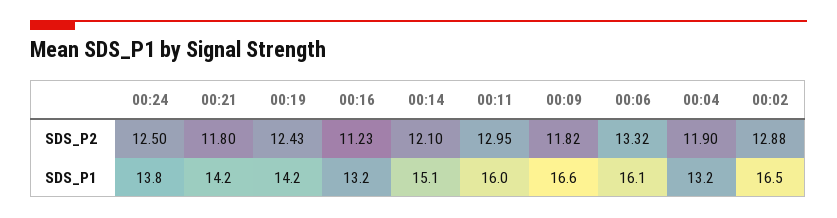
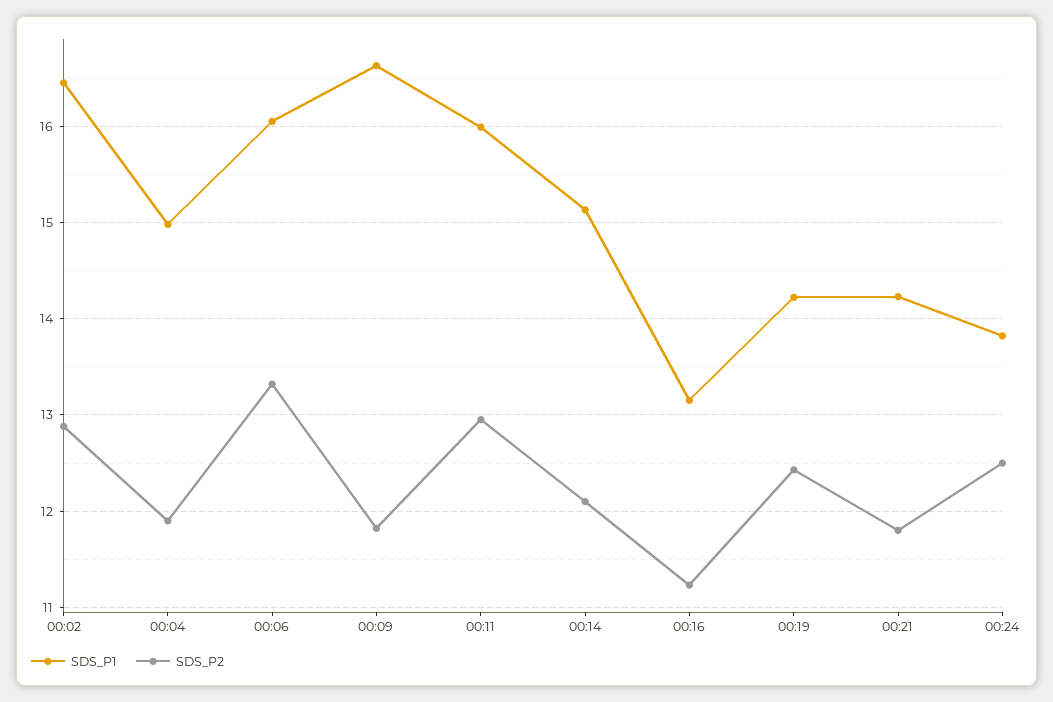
  {
    "SDS_P2": {
      "00:24": 12.5,
      "00:21": 11.8,
      "00:19": 12.43,
      "00:16": 11.23,
      "00:14": 12.1,
      "00:11": 12.95,
      "00:09": 11.82,
      "00:06": 13.32,
      "00:04": 11.9,
      "00:02": 12.88
    },
    "SDS_P1": {
      "00:24": 13.8,
      "00:21": 14.2,
      "00:19": 14.2,
      "00:16": 13.2,
      "00:14": 15.1,
      "00:11": 16,
      "00:09": 16.6,
      "00:06": 16.1,
-     "00:04": 13.2,
+     "00:04": 15,
      "00:02": 16.5
    }
  }

